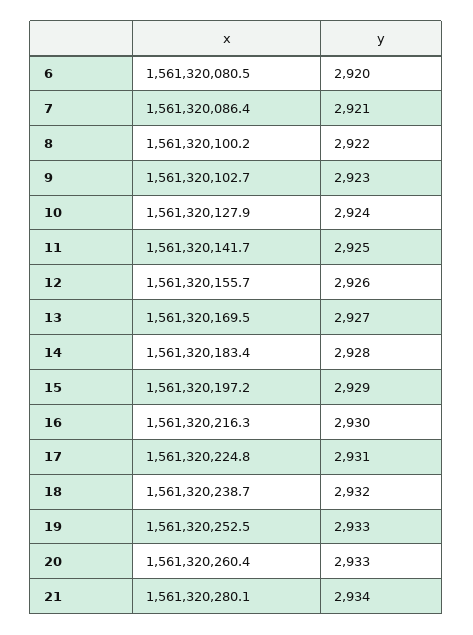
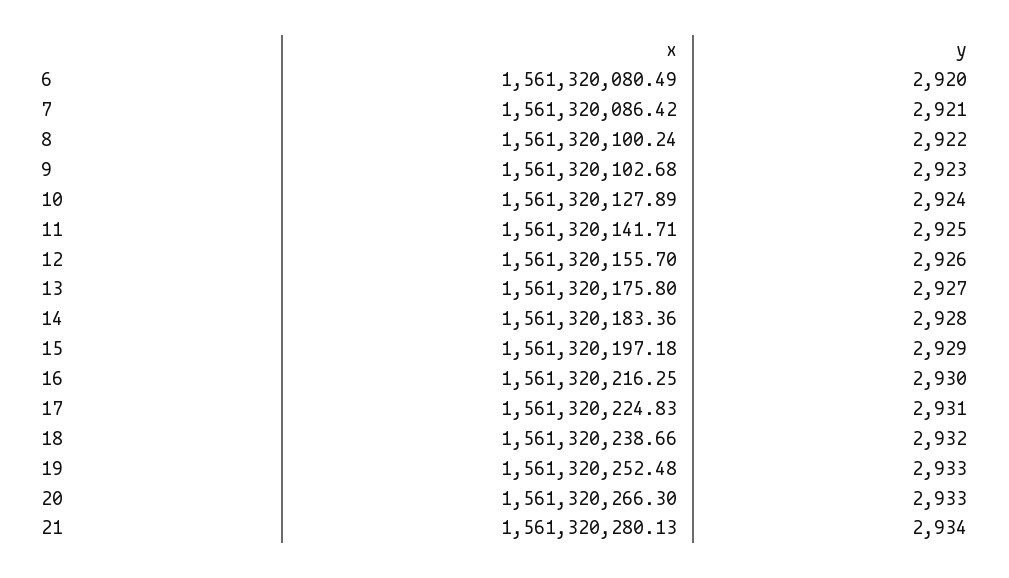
  {
    "x": {
      "6": 1561320080.49,
      "7": 1561320086.42,
      "8": 1561320100.24,
      "9": 1561320102.68,
      "10": 1561320127.89,
      "11": 1561320141.71,
      "12": 1561320155.7,
-     "13": 1561320169.5,
+     "13": 1561320175.8,
      "14": 1561320183.36,
      "15": 1561320197.18,
      "16": 1561320216.25,
      "17": 1561320224.83,
      "18": 1561320238.66,
      "19": 1561320252.48,
-     "20": 1561320260.4,
+     "20": 1561320266.3,
      "21": 1561320280.13
    },
    "y": {
      "6": 2920,
      "7": 2921,
      "8": 2922,
      "9": 2923,
      "10": 2924,
      "11": 2925,
      "12": 2926,
      "13": 2927,
      "14": 2928,
      "15": 2929,
      "16": 2930,
      "17": 2931,
      "18": 2932,
      "19": 2933,
      "20": 2933,
      "21": 2934
    }
  }

